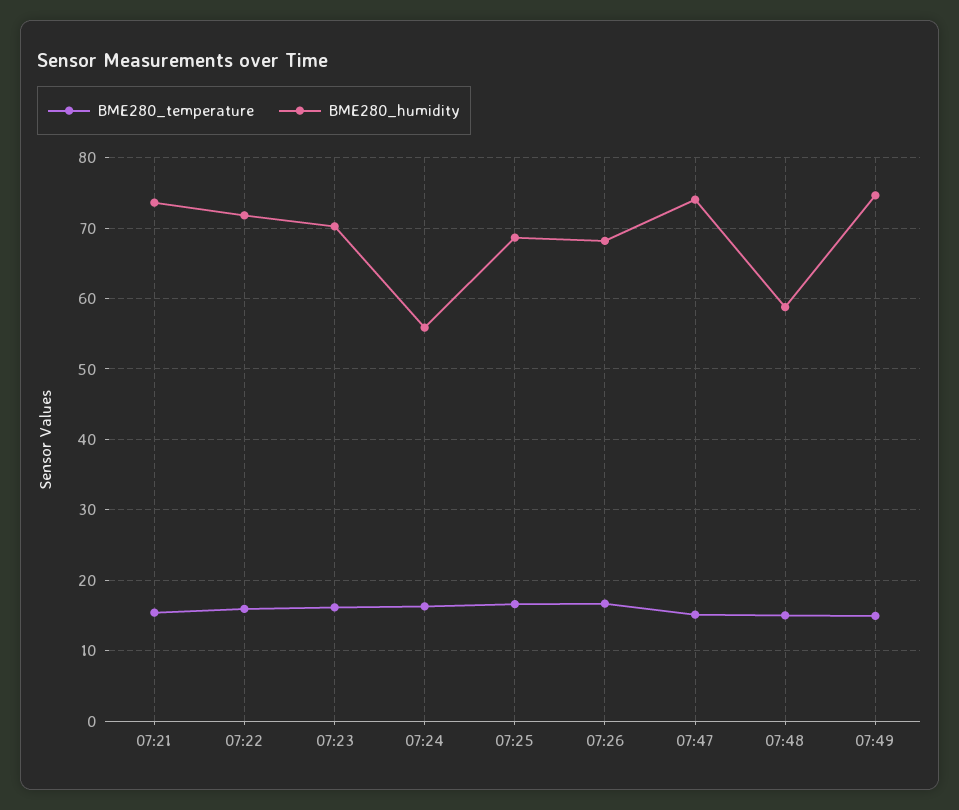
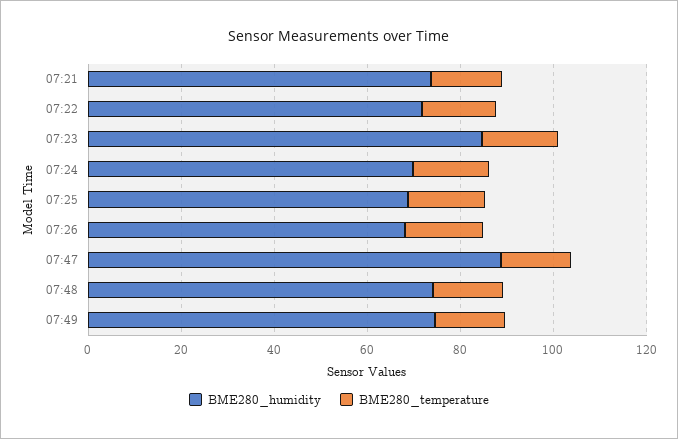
  {
    "BME280_temperature": {
      "07:21": 15,
      "07:22": 16,
      "07:23": 16,
      "07:24": 16,
      "07:25": 17,
      "07:26": 17,
      "07:47": 15,
      "07:48": 15,
      "07:49": 15
    },
    "BME280_humidity": {
      "07:21": 74,
      "07:22": 72,
-     "07:23": 70,
+     "07:23": 85,
-     "07:24": 56,
+     "07:24": 70,
      "07:25": 69,
      "07:26": 68,
-     "07:47": 74,
+     "07:47": 90,
-     "07:48": 59,
+     "07:48": 75,
      "07:49": 75
    }
  }

